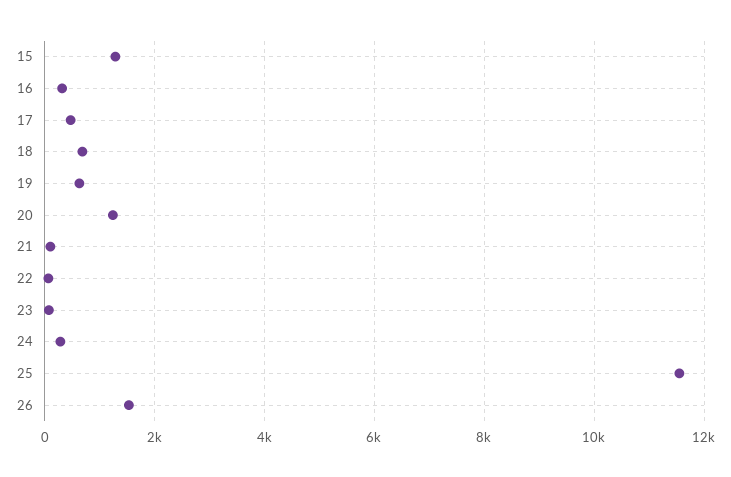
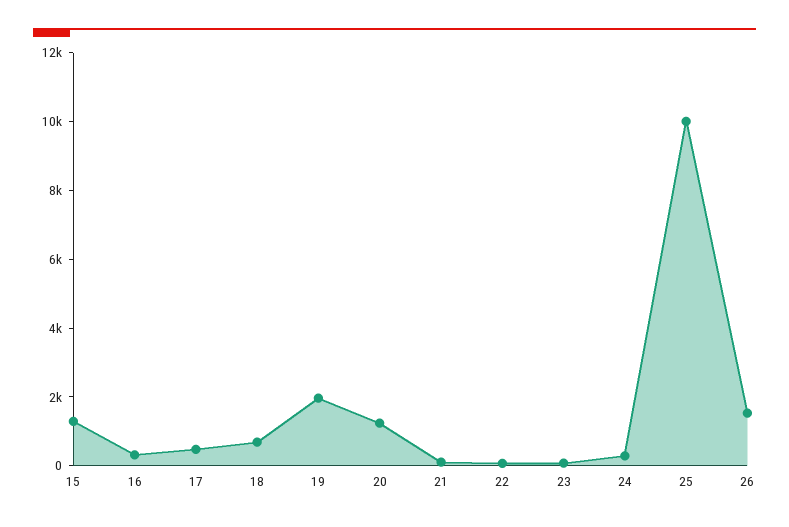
  {
    "15": 1200,
    "16": 400,
    "17": 400,
    "18": 600,
-   "19": 600,
+   "19": 2000,
    "20": 1200,
    "21": 200,
    "22": 0,
    "23": 0,
    "24": 200,
-   "25": 11600,
+   "25": 10000,
    "26": 1600
  }

